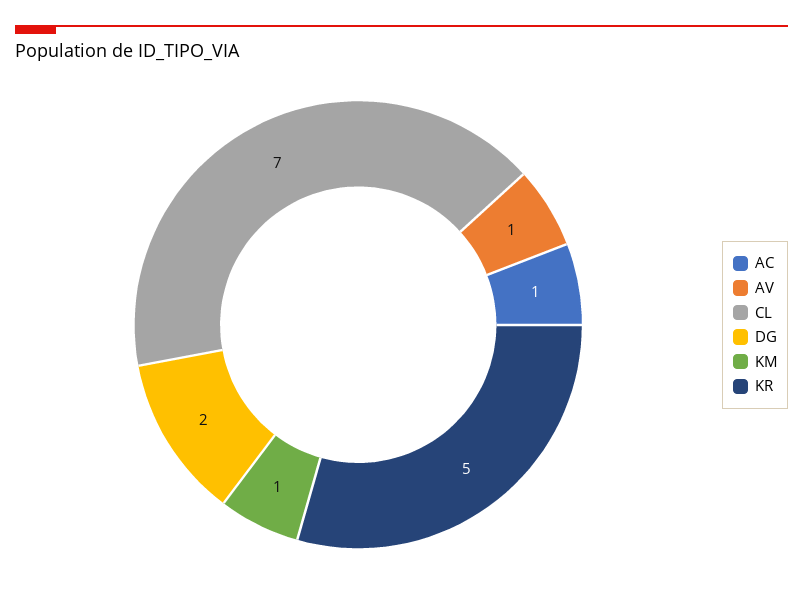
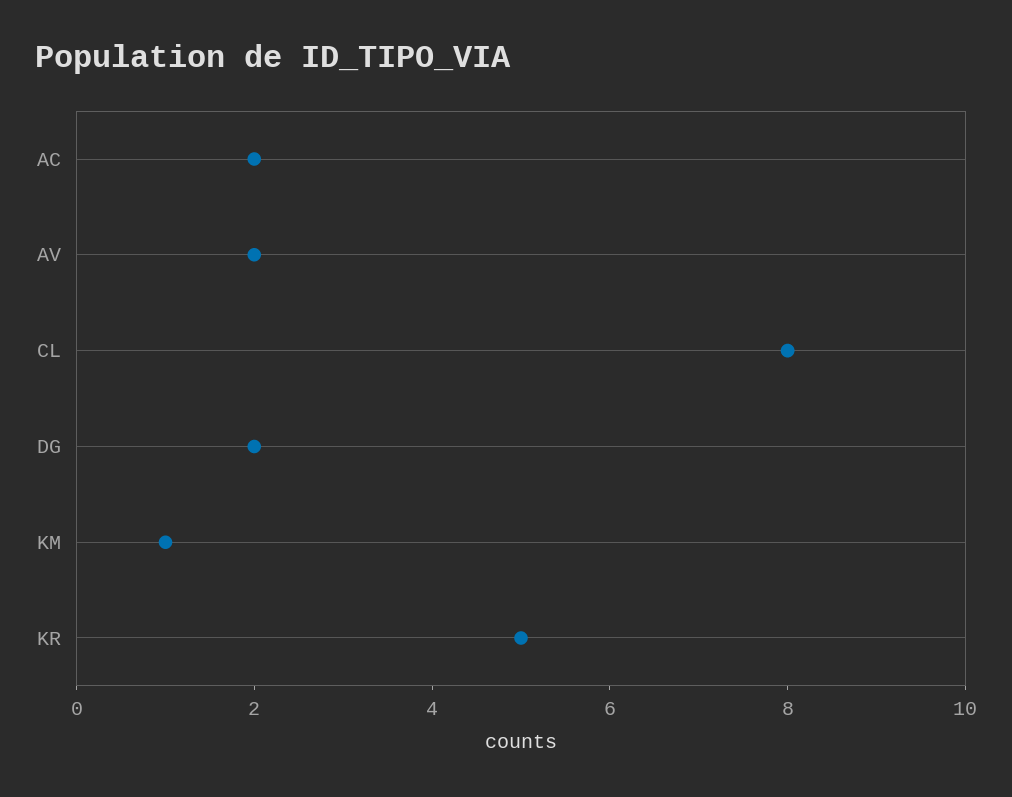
  {
-   "AC": 1,
+   "AC": 2,
-   "AV": 1,
+   "AV": 2,
-   "CL": 7,
+   "CL": 8,
    "DG": 2,
    "KM": 1,
    "KR": 5
  }

